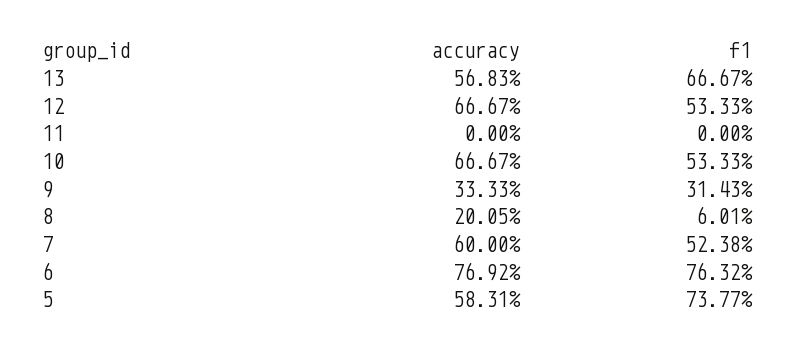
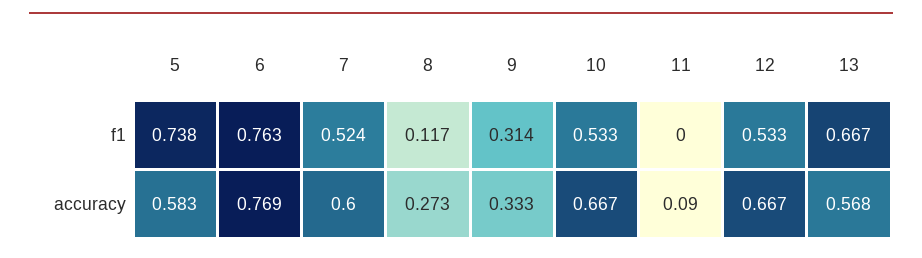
  {
    "accuracy": {
      "13": 0.5683,
      "12": 0.6667,
-     "11": 0,
+     "11": 0.09,
      "10": 0.6667,
      "9": 0.3333,
-     "8": 0.2005,
+     "8": 0.273,
      "7": 0.6,
      "6": 0.7692,
      "5": 0.5831
    },
    "f1": {
      "13": 0.6667,
      "12": 0.5333,
      "11": 0,
      "10": 0.5333,
      "9": 0.3143,
-     "8": 0.0601,
+     "8": 0.117,
      "7": 0.5238,
      "6": 0.7632,
      "5": 0.7377
    }
  }

